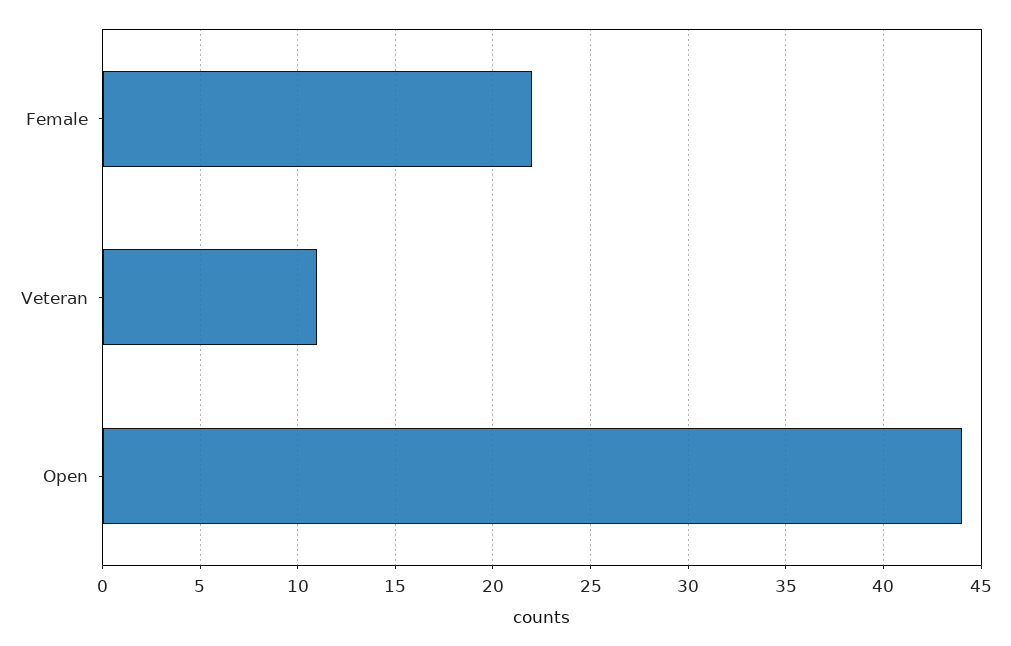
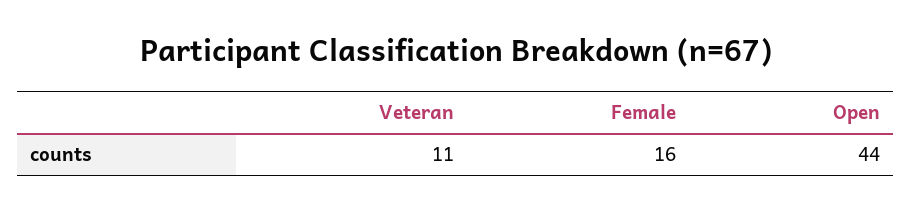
  {
-   "Female": 22,
+   "Female": 16,
    "Veteran": 11,
    "Open": 44
  }

